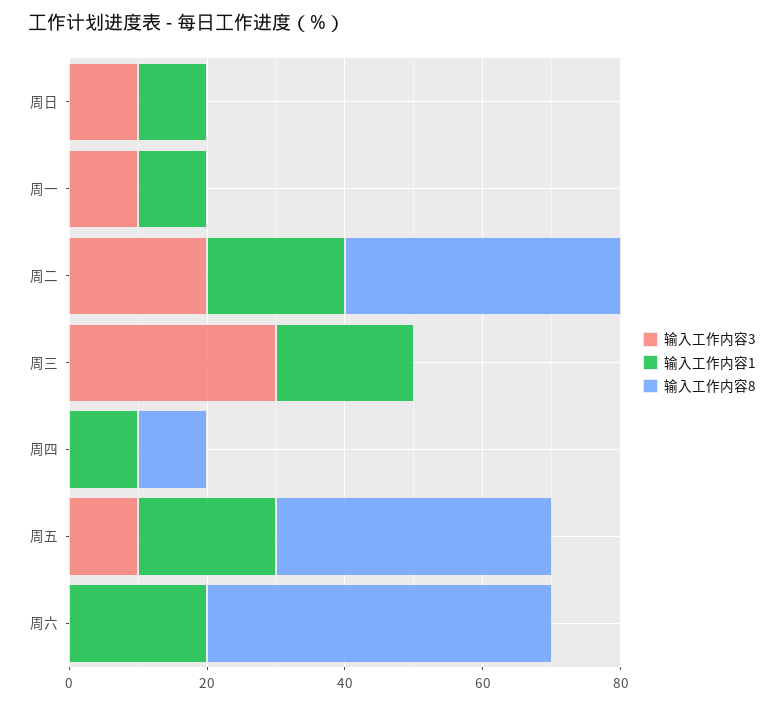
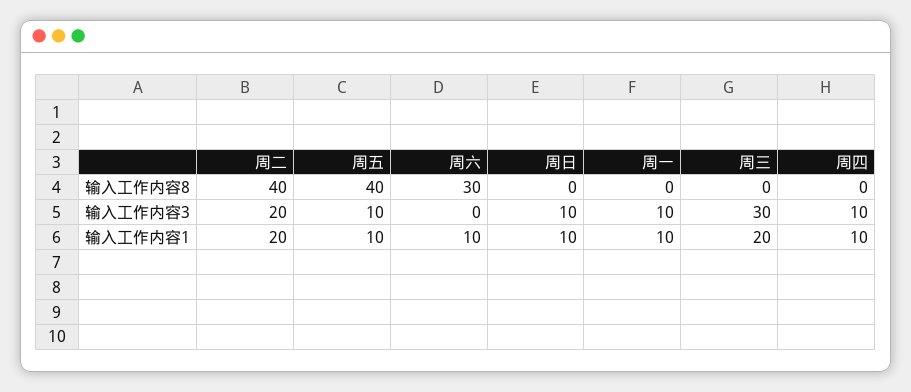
  {
    "输入工作内容3": {
      "周日": 10,
      "周一": 10,
      "周二": 20,
      "周三": 30,
-     "周四": 0,
+     "周四": 10,
      "周五": 10,
      "周六": 0
    },
    "输入工作内容1": {
      "周日": 10,
      "周一": 10,
      "周二": 20,
      "周三": 20,
      "周四": 10,
-     "周五": 20,
+     "周五": 10,
-     "周六": 20
+     "周六": 10
    },
    "输入工作内容8": {
      "周日": 0,
      "周一": 0,
      "周二": 40,
      "周三": 0,
-     "周四": 10,
+     "周四": 0,
      "周五": 40,
-     "周六": 50
+     "周六": 30
    }
  }

